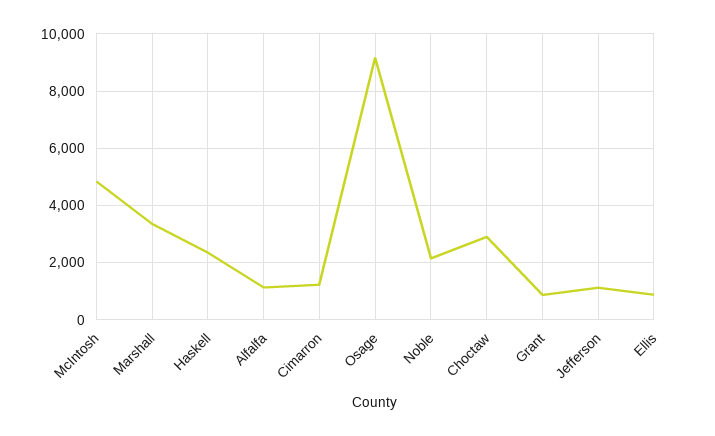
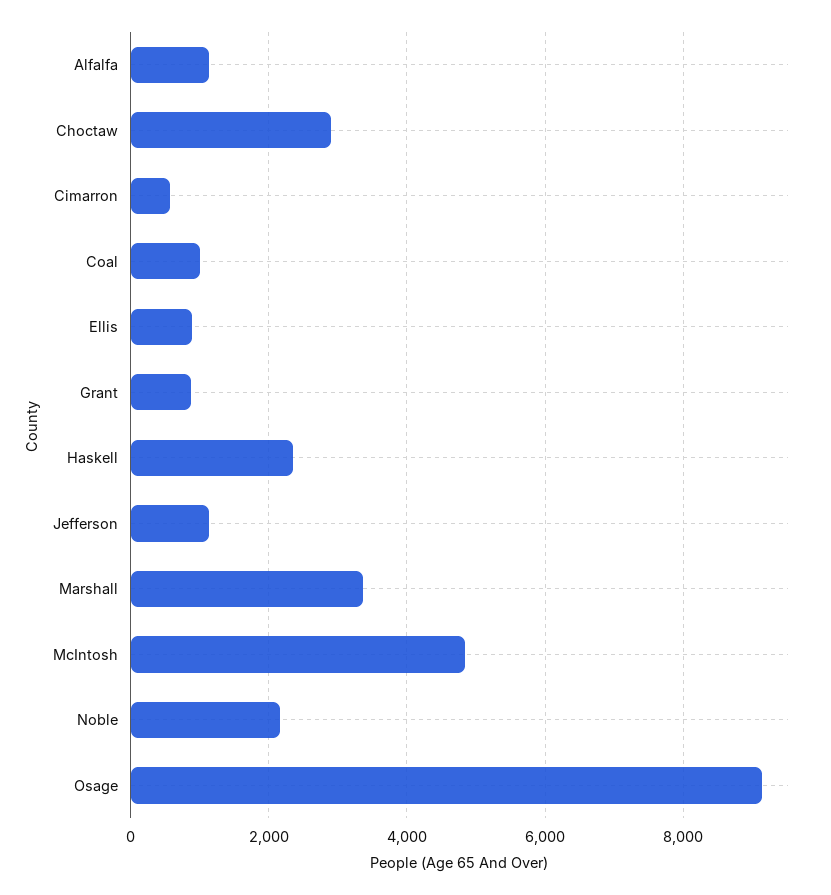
  {
    "McIntosh": 4800,
    "Marshall": 3400,
    "Haskell": 2400,
    "Alfalfa": 1200,
-   "Cimarron": 1250,
+   "Cimarron": 600,
    "Osage": 9200,
    "Noble": 2200,
    "Choctaw": 3000,
    "Grant": 800,
    "Jefferson": 1200,
-   "Ellis": 800
+   "Ellis": 800,
+   "Coal": 1000
  }

